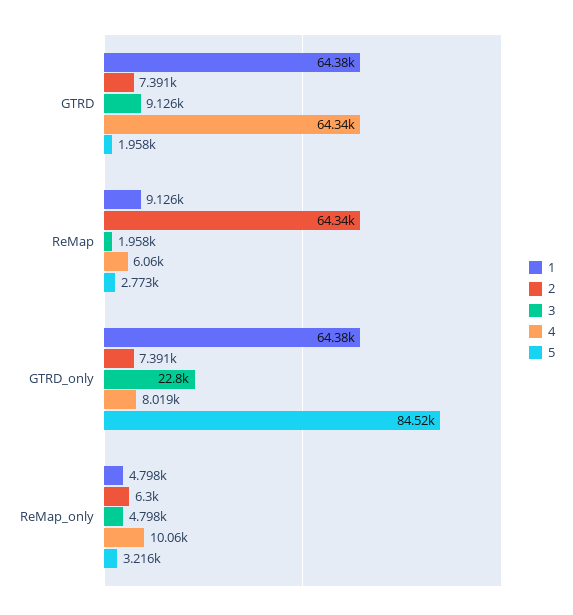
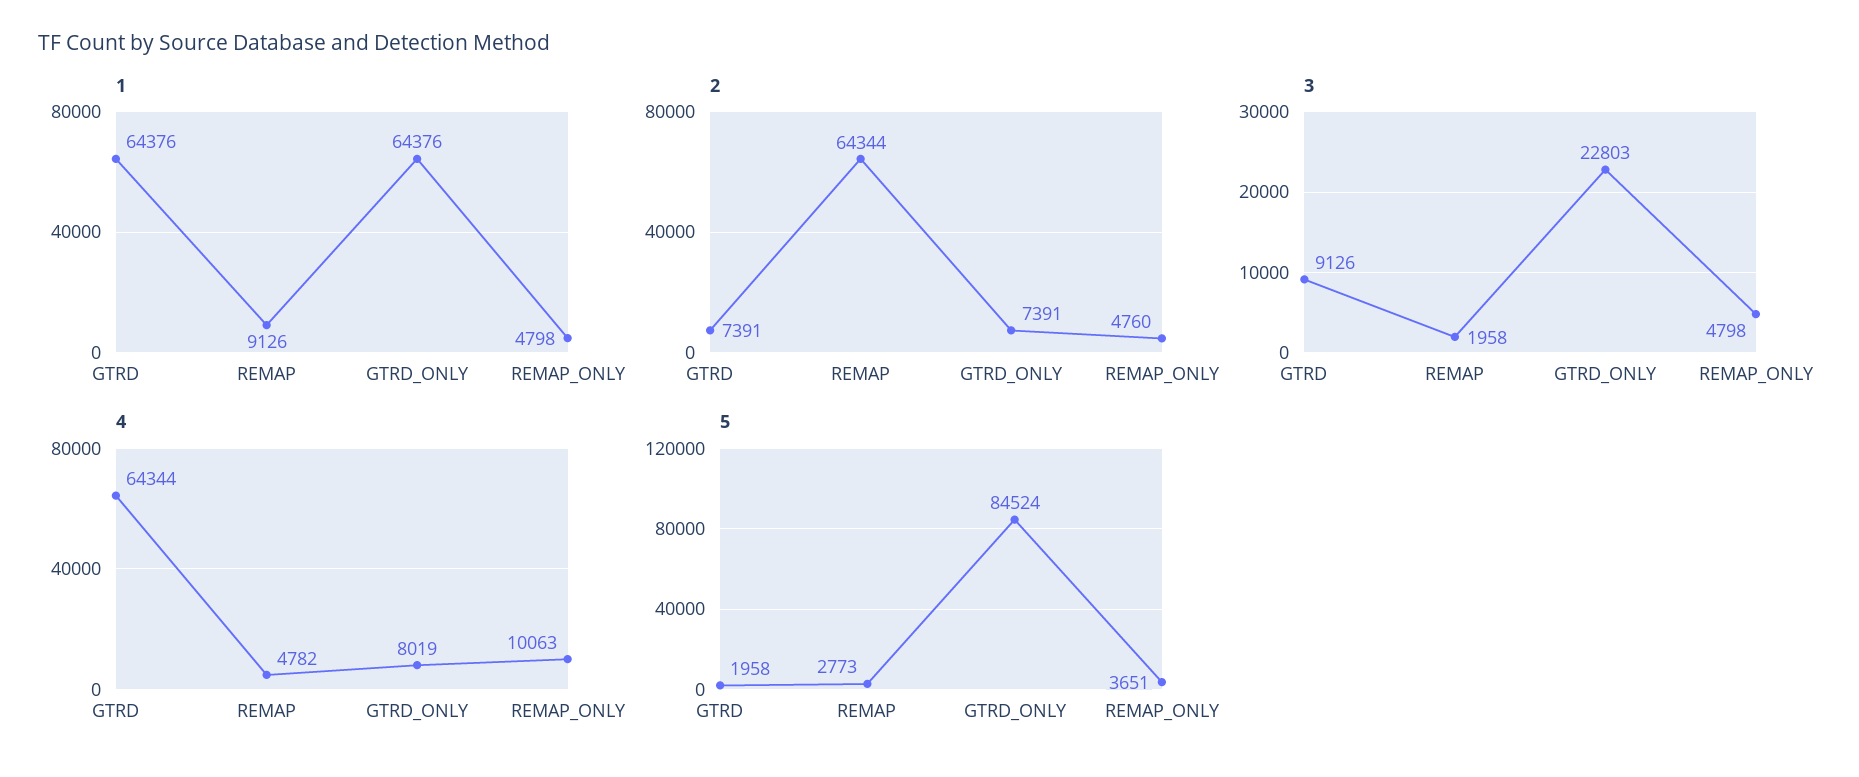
  {
    "1": {
      "GTRD": 64376,
      "ReMap": 9126,
      "GTRD_only": 64376,
      "ReMap_only": 4798
    },
    "2": {
      "GTRD": 7391,
      "ReMap": 64344,
      "GTRD_only": 7391,
-     "ReMap_only": 6300
+     "ReMap_only": 4760
    },
    "3": {
      "GTRD": 9126,
      "ReMap": 1958,
      "GTRD_only": 22803,
      "ReMap_only": 4798
    },
    "4": {
      "GTRD": 64344,
-     "ReMap": 6060,
+     "ReMap": 4782,
      "GTRD_only": 8019,
      "ReMap_only": 10063
    },
    "5": {
      "GTRD": 1958,
      "ReMap": 2773,
      "GTRD_only": 84524,
-     "ReMap_only": 3216
+     "ReMap_only": 3651
    }
  }

